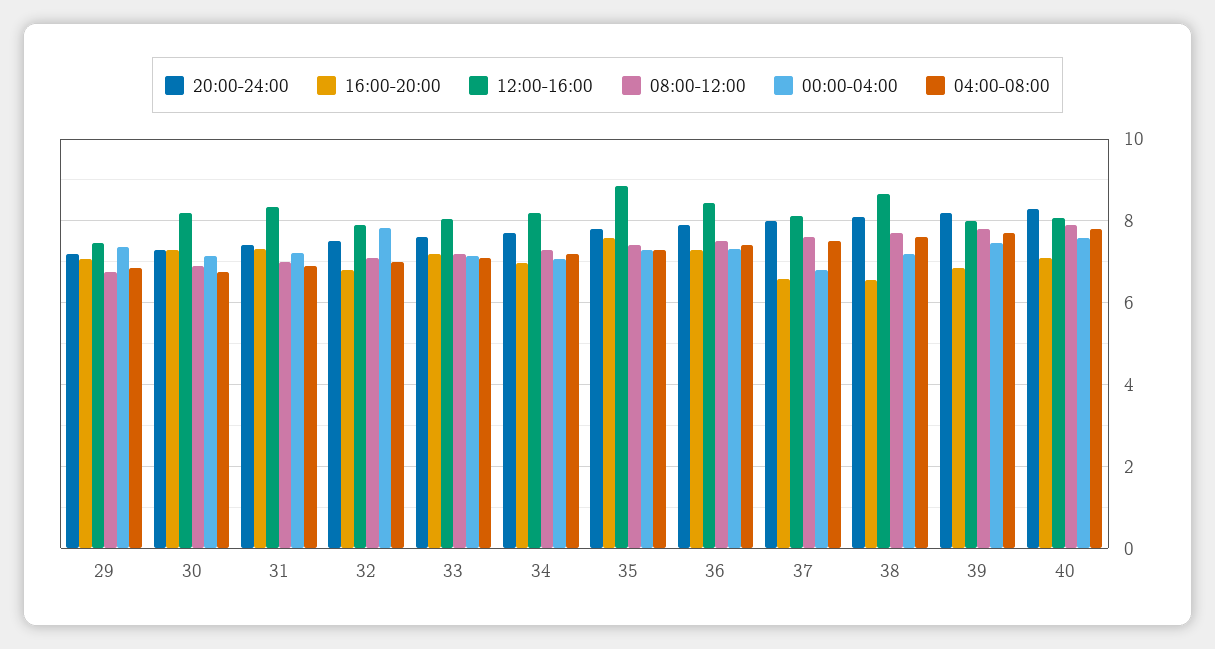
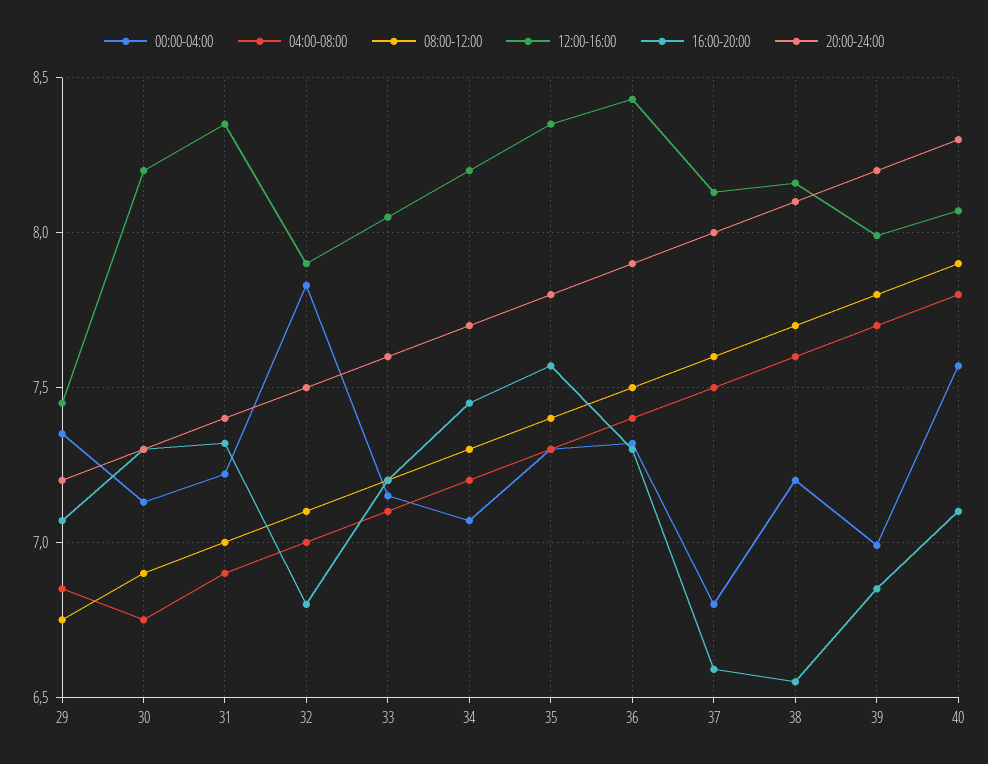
  {
    "20:00-24:00": {
      "29": 7.2,
      "30": 7.3,
      "31": 7.4,
      "32": 7.5,
      "33": 7.6,
      "34": 7.7,
      "35": 7.8,
      "36": 7.9,
      "37": 8,
      "38": 8.1,
      "39": 8.2,
      "40": 8.3
    },
    "16:00-20:00": {
      "29": 7.05,
      "30": 7.3,
      "31": 7.3,
      "32": 6.8,
      "33": 7.2,
-     "34": 7,
+     "34": 7.45,
      "35": 7.55,
      "36": 7.3,
      "37": 6.6,
      "38": 6.55,
      "39": 6.85,
      "40": 7.1
    },
    "12:00-16:00": {
      "29": 7.45,
      "30": 8.2,
      "31": 8.35,
      "32": 7.9,
      "33": 8.05,
      "34": 8.2,
-     "35": 8.8,
+     "35": 8.35,
      "36": 8.45,
      "37": 8.15,
-     "38": 8.6,
+     "38": 8.15,
      "39": 8,
      "40": 8.05
    },
    "08:00-12:00": {
      "29": 6.75,
      "30": 6.9,
      "31": 7,
      "32": 7.1,
      "33": 7.2,
      "34": 7.3,
      "35": 7.4,
      "36": 7.5,
      "37": 7.6,
      "38": 7.7,
      "39": 7.8,
      "40": 7.9
    },
    "00:00-04:00": {
      "29": 7.35,
      "30": 7.15,
      "31": 7.2,
      "32": 7.85,
      "33": 7.15,
      "34": 7.05,
      "35": 7.3,
      "36": 7.3,
      "37": 6.8,
      "38": 7.2,
-     "39": 7.4,
+     "39": 7,
      "40": 7.55
    },
    "04:00-08:00": {
      "29": 6.85,
      "30": 6.75,
      "31": 6.9,
      "32": 7,
      "33": 7.1,
      "34": 7.2,
      "35": 7.3,
      "36": 7.4,
      "37": 7.5,
      "38": 7.6,
      "39": 7.7,
      "40": 7.8
    }
  }

